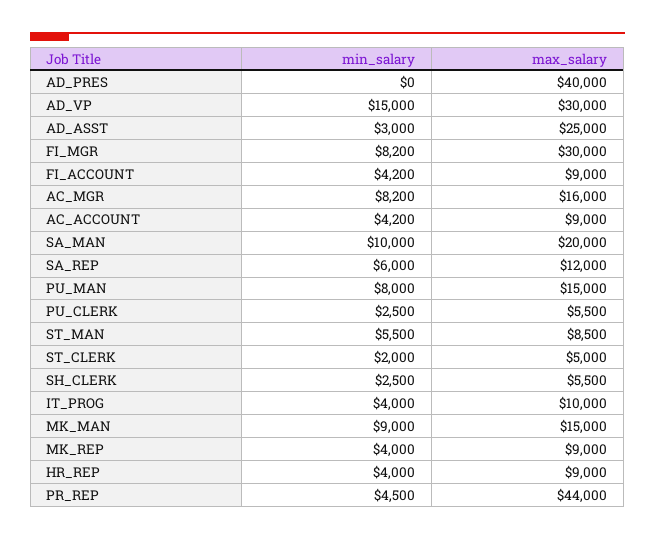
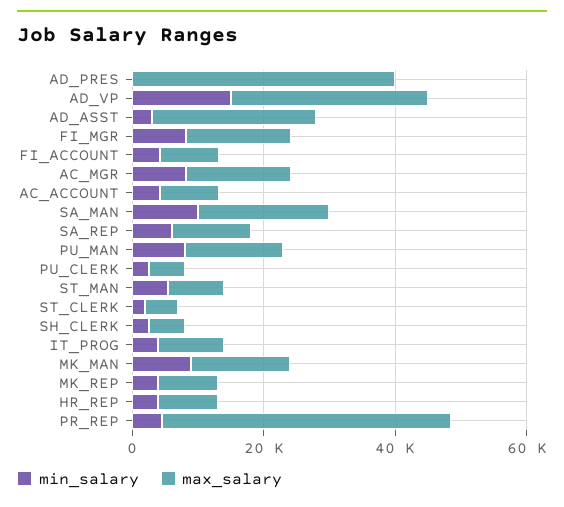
  {
    "min_salary": {
      "AD_PRES": 0,
      "AD_VP": 15000,
      "AD_ASST": 3000,
      "FI_MGR": 8200,
      "FI_ACCOUNT": 4200,
      "AC_MGR": 8200,
      "AC_ACCOUNT": 4200,
      "SA_MAN": 10000,
      "SA_REP": 6000,
      "PU_MAN": 8000,
      "PU_CLERK": 2500,
      "ST_MAN": 5500,
      "ST_CLERK": 2000,
      "SH_CLERK": 2500,
      "IT_PROG": 4000,
      "MK_MAN": 9000,
      "MK_REP": 4000,
      "HR_REP": 4000,
      "PR_REP": 4500
    },
    "max_salary": {
      "AD_PRES": 40000,
      "AD_VP": 30000,
      "AD_ASST": 25000,
-     "FI_MGR": 30000,
+     "FI_MGR": 15000,
      "FI_ACCOUNT": 9000,
      "AC_MGR": 16000,
      "AC_ACCOUNT": 9000,
      "SA_MAN": 20000,
      "SA_REP": 12000,
      "PU_MAN": 15000,
      "PU_CLERK": 5500,
      "ST_MAN": 8500,
      "ST_CLERK": 5000,
      "SH_CLERK": 5500,
      "IT_PROG": 10000,
      "MK_MAN": 15000,
      "MK_REP": 9000,
      "HR_REP": 9000,
      "PR_REP": 44000
    }
  }

